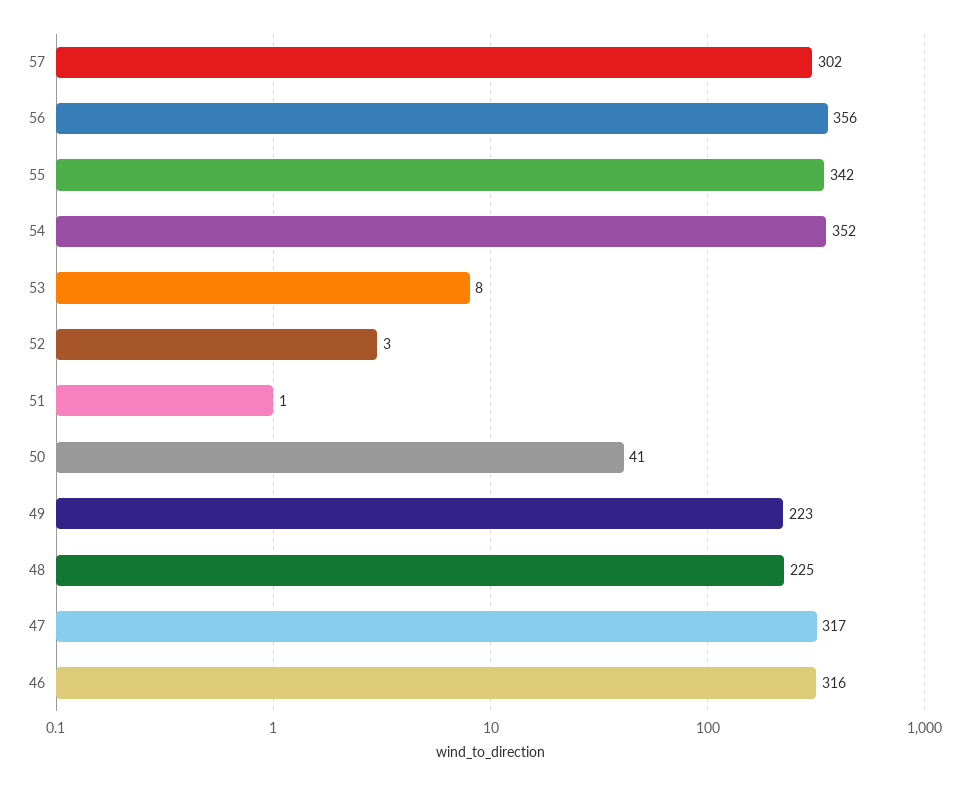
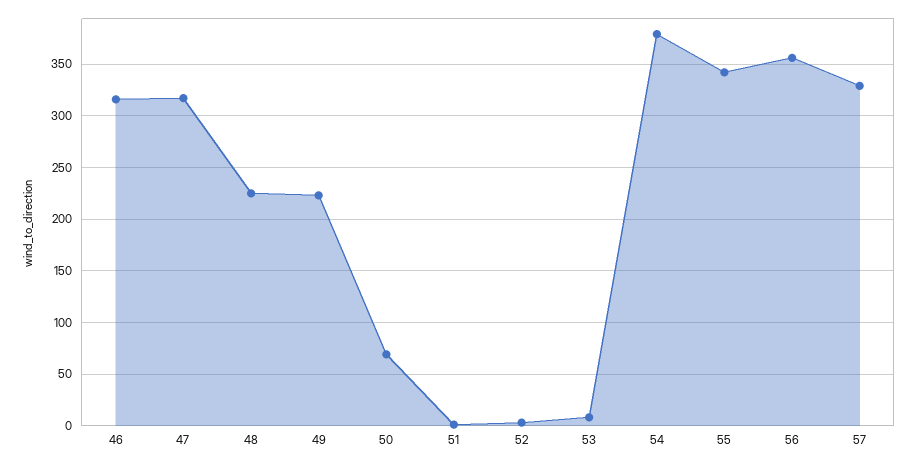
  {
-   "57": 302,
+   "57": 330,
    "56": 356,
    "55": 342,
-   "54": 352,
+   "54": 380,
    "53": 8,
    "52": 3,
    "51": 1,
-   "50": 41,
+   "50": 70,
    "49": 223,
    "48": 225,
    "47": 317,
    "46": 316
  }

